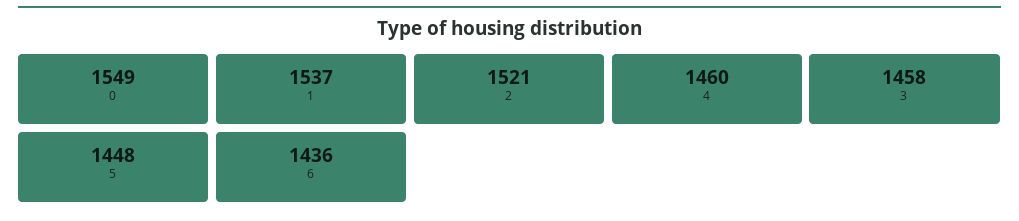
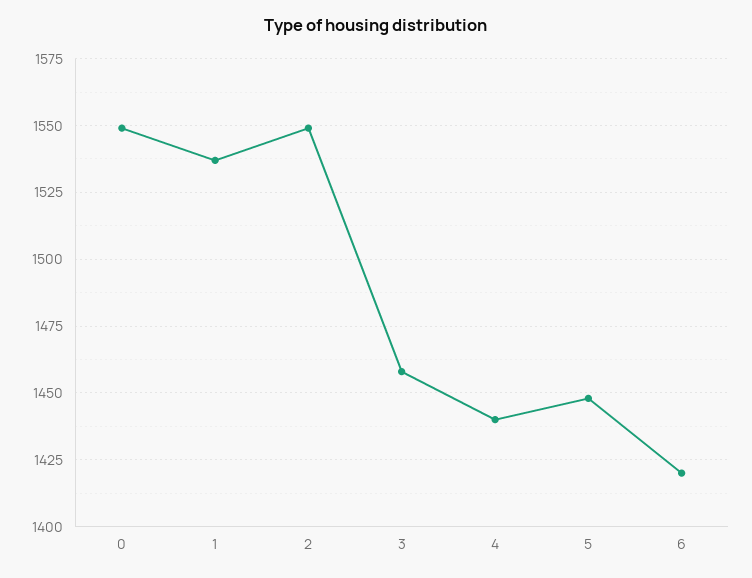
  {
    "0": 1549,
    "1": 1537,
-   "2": 1521,
+   "2": 1550,
-   "4": 1460,
+   "4": 1440,
    "3": 1458,
    "5": 1448,
-   "6": 1436
+   "6": 1420
  }

